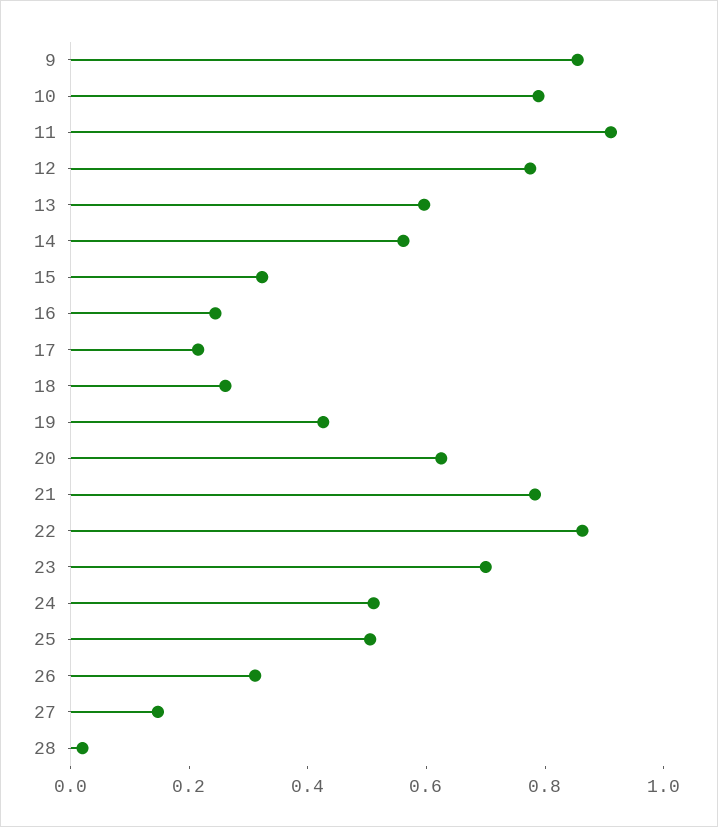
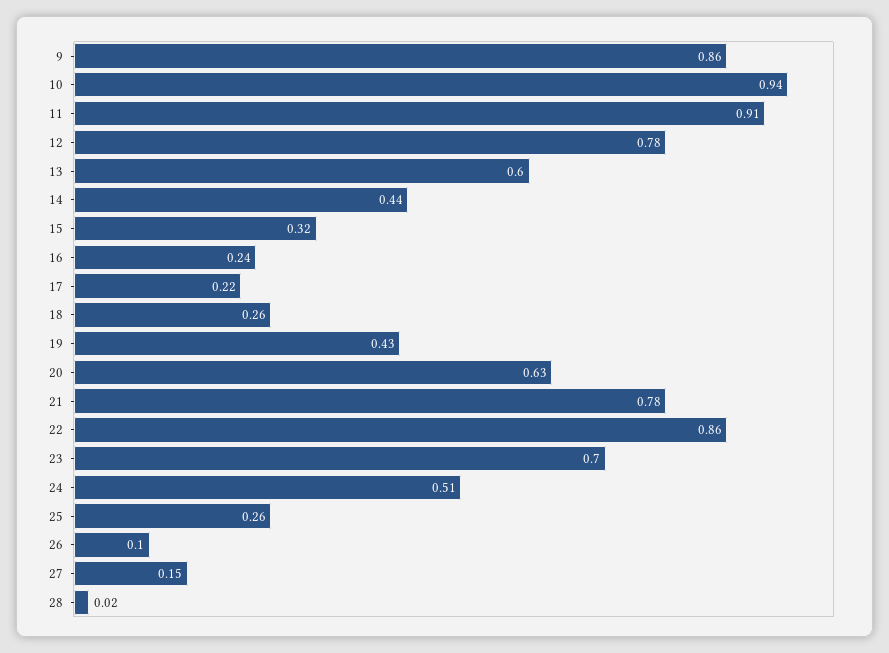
  {
    "9": 0.86,
-   "10": 0.8,
+   "10": 0.94,
    "11": 0.91,
    "12": 0.78,
    "13": 0.6,
-   "14": 0.55,
+   "14": 0.44,
    "15": 0.32,
    "16": 0.24,
    "17": 0.22,
    "18": 0.26,
    "19": 0.43,
    "20": 0.63,
    "21": 0.78,
    "22": 0.86,
    "23": 0.7,
    "24": 0.51,
-   "25": 0.5,
+   "25": 0.26,
-   "26": 0.3,
+   "26": 0.1,
    "27": 0.15,
    "28": 0.02
  }

